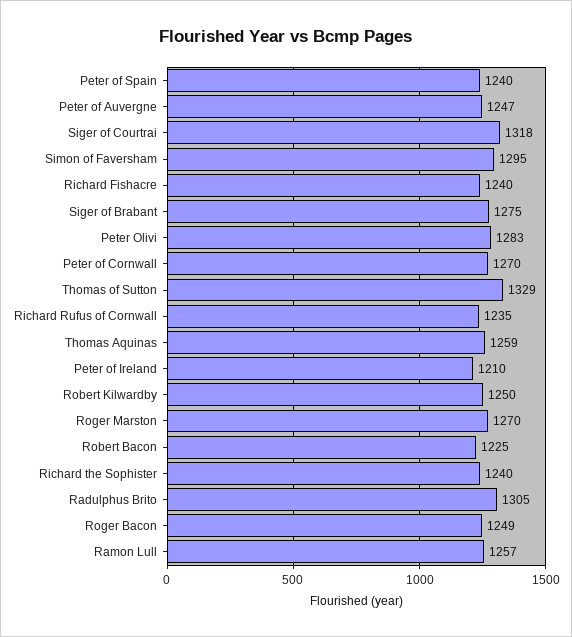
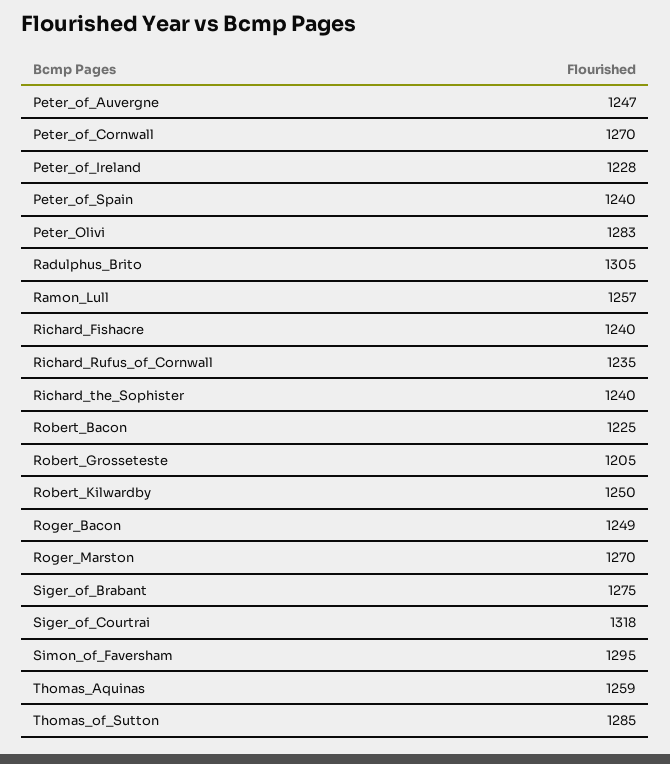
  {
    "Peter of Spain": 1240,
    "Peter of Auvergne": 1247,
    "Siger of Courtrai": 1318,
    "Simon of Faversham": 1295,
    "Richard Fishacre": 1240,
    "Siger of Brabant": 1275,
    "Peter Olivi": 1283,
    "Peter of Cornwall": 1270,
-   "Thomas of Sutton": 1329,
+   "Thomas of Sutton": 1285,
    "Richard Rufus of Cornwall": 1235,
    "Thomas Aquinas": 1259,
-   "Peter of Ireland": 1210,
+   "Peter of Ireland": 1228,
    "Robert Kilwardby": 1250,
    "Roger Marston": 1270,
    "Robert Bacon": 1225,
    "Richard the Sophister": 1240,
    "Radulphus Brito": 1305,
    "Roger Bacon": 1249,
-   "Ramon Lull": 1257
+   "Ramon Lull": 1257,
+   "Robert_Grosseteste": 1205
  }

